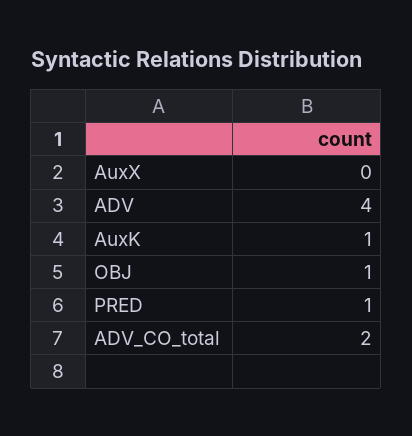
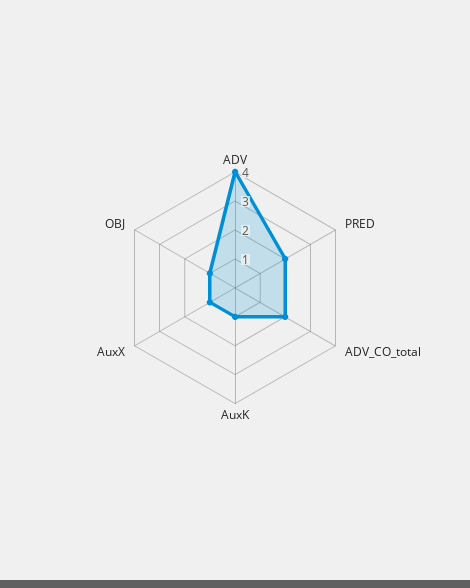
  {
-   "AuxX": 0,
+   "AuxX": 1,
    "ADV": 4,
    "AuxK": 1,
    "OBJ": 1,
-   "PRED": 1,
+   "PRED": 2,
    "ADV_CO_total": 2
  }

